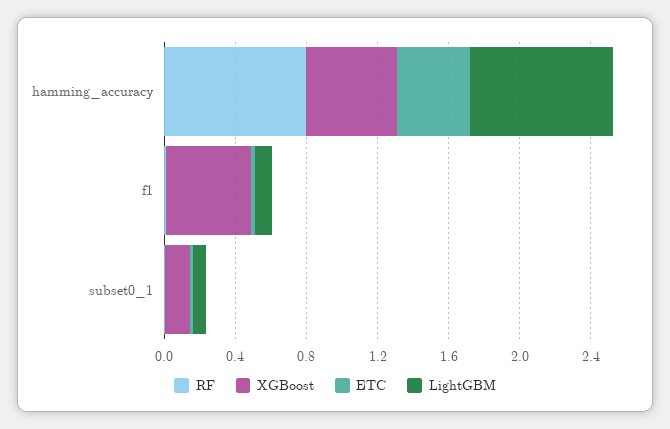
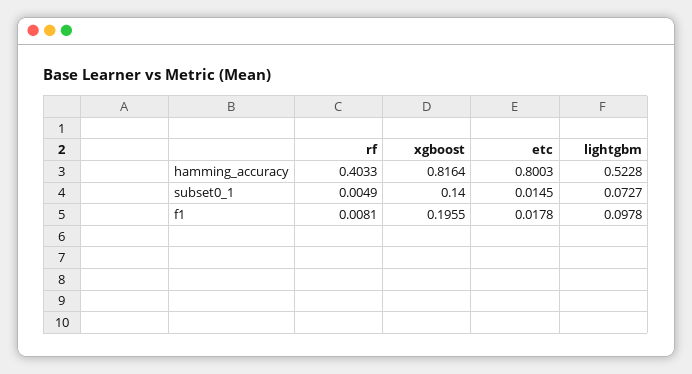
  {
    "RF": {
-     "hamming_accuracy": 0.8,
+     "hamming_accuracy": 0.4033,
      "f1": 0.0081,
      "subset0_1": 0.0049
    },
    "XGBoost": {
-     "hamming_accuracy": 0.5,
+     "hamming_accuracy": 0.8164,
-     "f1": 0.5,
+     "f1": 0.1955,
      "subset0_1": 0.14
    },
    "ETC": {
-     "hamming_accuracy": 0.4,
+     "hamming_accuracy": 0.8003,
      "f1": 0.0178,
      "subset0_1": 0.0145
    },
    "LightGBM": {
-     "hamming_accuracy": 0.8,
+     "hamming_accuracy": 0.5228,
      "f1": 0.0978,
      "subset0_1": 0.0727
    }
  }

